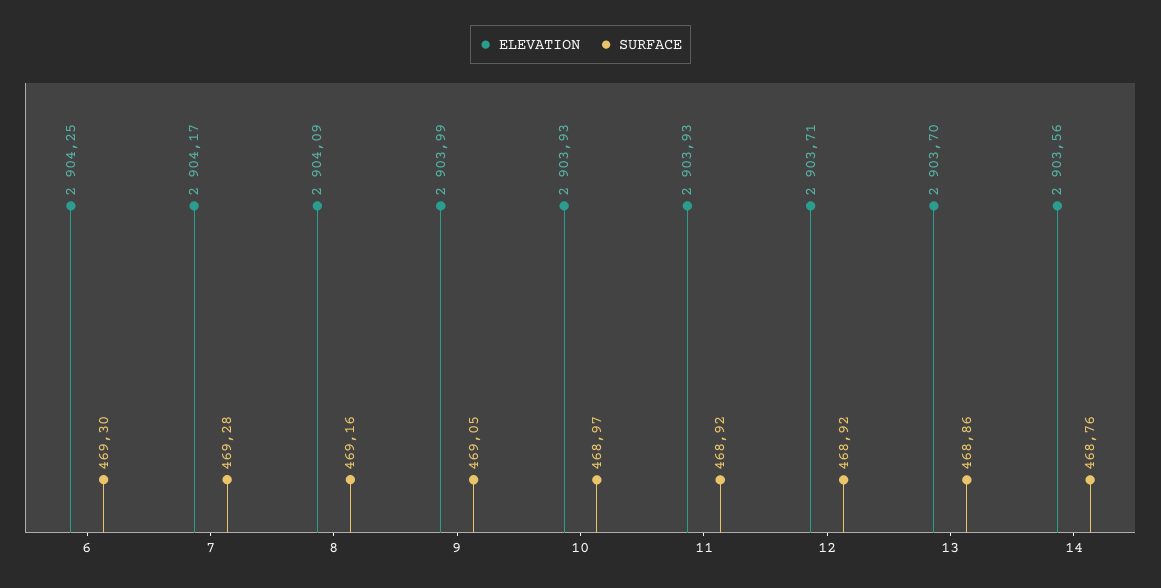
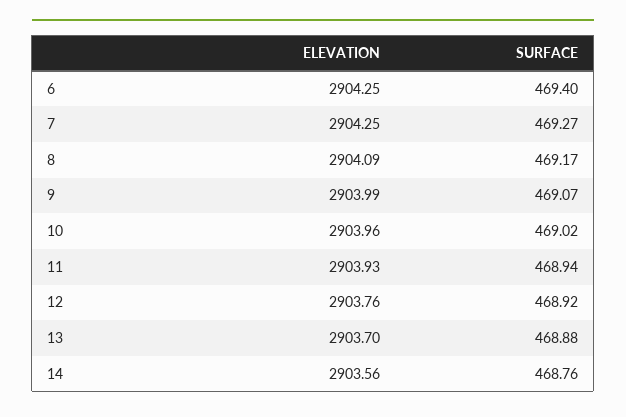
  {
    "ELEVATION": {
      "6": 2904.25,
-     "7": 2904.17,
+     "7": 2904.25,
      "8": 2904.09,
      "9": 2903.99,
-     "10": 2903.93,
+     "10": 2903.96,
      "11": 2903.93,
-     "12": 2903.71,
+     "12": 2903.76,
      "13": 2903.7,
      "14": 2903.56
    },
    "SURFACE": {
-     "6": 469.3,
+     "6": 469.4,
-     "7": 469.28,
+     "7": 469.27,
-     "8": 469.16,
+     "8": 469.17,
-     "9": 469.05,
+     "9": 469.07,
-     "10": 468.97,
+     "10": 469.02,
-     "11": 468.92,
+     "11": 468.94,
      "12": 468.92,
-     "13": 468.86,
+     "13": 468.88,
      "14": 468.76
    }
  }

